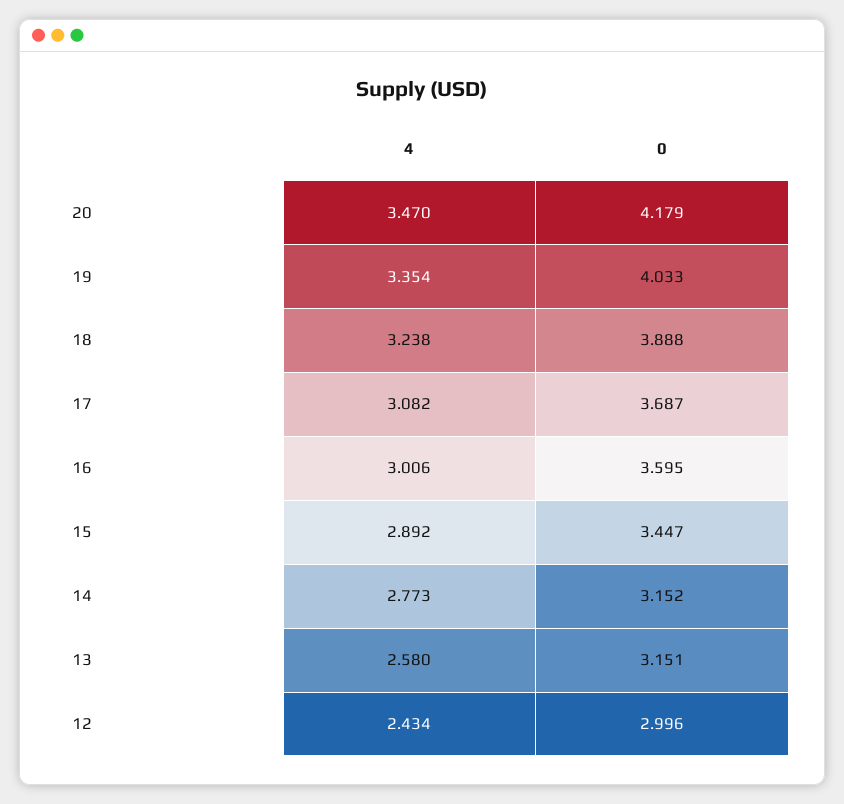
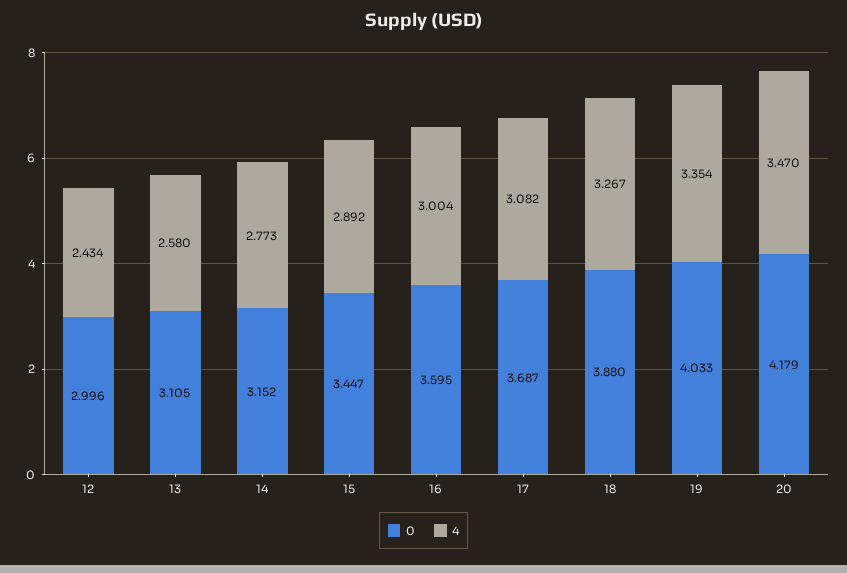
  {
    "4": {
      "20": 3.47,
      "19": 3.354,
-     "18": 3.238,
+     "18": 3.267,
      "17": 3.082,
-     "16": 3.006,
+     "16": 3.004,
      "15": 2.892,
      "14": 2.773,
      "13": 2.58,
      "12": 2.434
    },
    "0": {
      "20": 4.179,
      "19": 4.033,
-     "18": 3.888,
+     "18": 3.88,
      "17": 3.687,
      "16": 3.595,
      "15": 3.447,
      "14": 3.152,
-     "13": 3.151,
+     "13": 3.105,
      "12": 2.996
    }
  }

